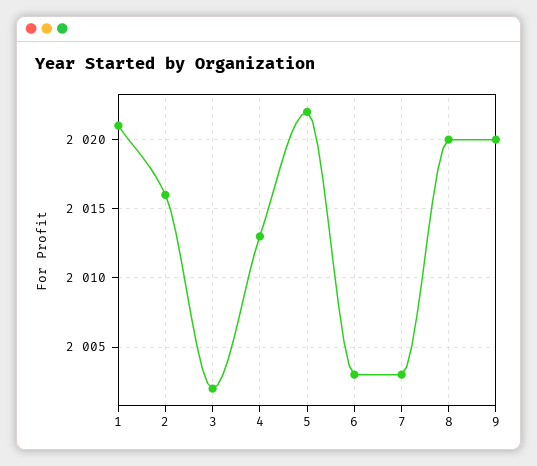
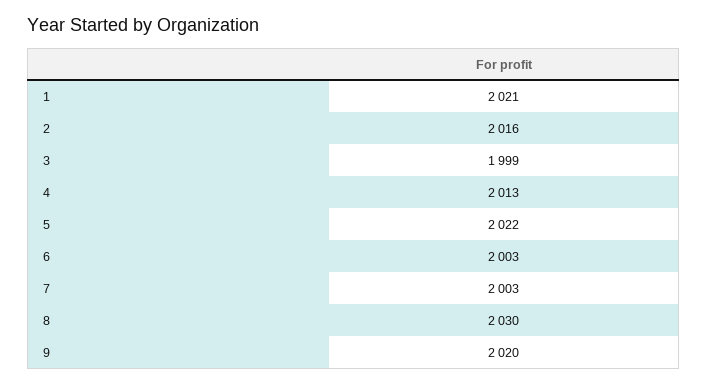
  {
    "1": 2021,
    "2": 2016,
-   "3": 2002,
+   "3": 1999,
    "4": 2013,
    "5": 2022,
    "6": 2003,
    "7": 2003,
-   "8": 2020,
+   "8": 2030,
    "9": 2020
  }

